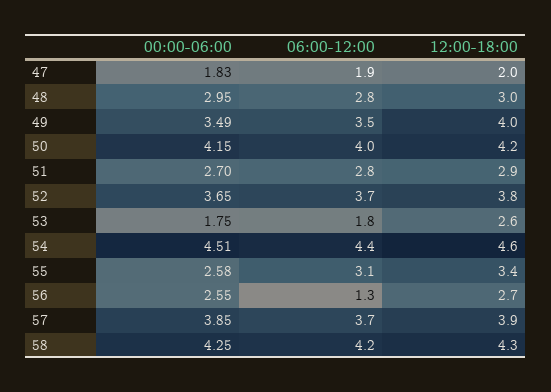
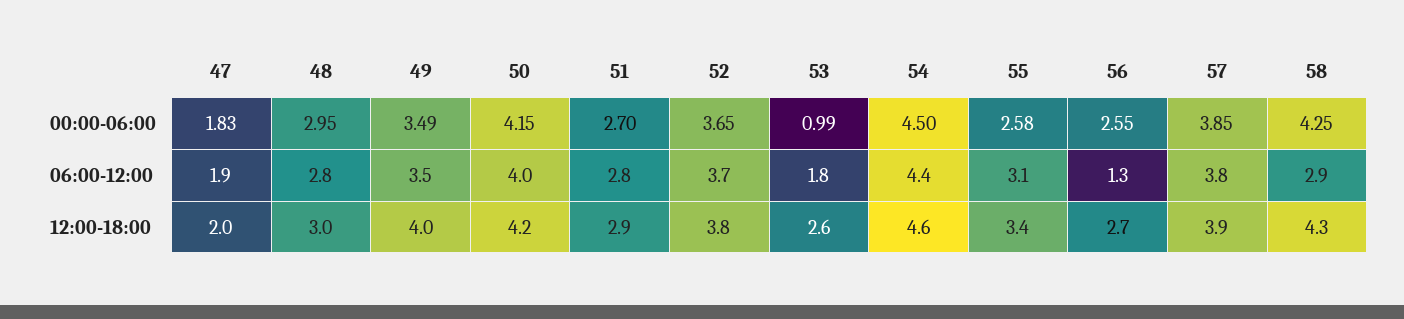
  {
    "00:00-06:00": {
      "47": 1.83,
      "48": 2.95,
      "49": 3.49,
      "50": 4.15,
      "51": 2.7,
      "52": 3.65,
-     "53": 1.75,
+     "53": 0.99,
-     "54": 4.51,
+     "54": 4.5,
      "55": 2.58,
      "56": 2.55,
      "57": 3.85,
      "58": 4.25
    },
    "06:00-12:00": {
      "47": 1.9,
      "48": 2.8,
      "49": 3.5,
      "50": 4,
      "51": 2.8,
      "52": 3.7,
      "53": 1.8,
      "54": 4.4,
      "55": 3.1,
      "56": 1.3,
-     "57": 3.7,
+     "57": 3.8,
-     "58": 4.2
+     "58": 2.9
    },
    "12:00-18:00": {
      "47": 2,
      "48": 3,
      "49": 4,
      "50": 4.2,
      "51": 2.9,
      "52": 3.8,
      "53": 2.6,
      "54": 4.6,
      "55": 3.4,
      "56": 2.7,
      "57": 3.9,
      "58": 4.3
    }
  }

